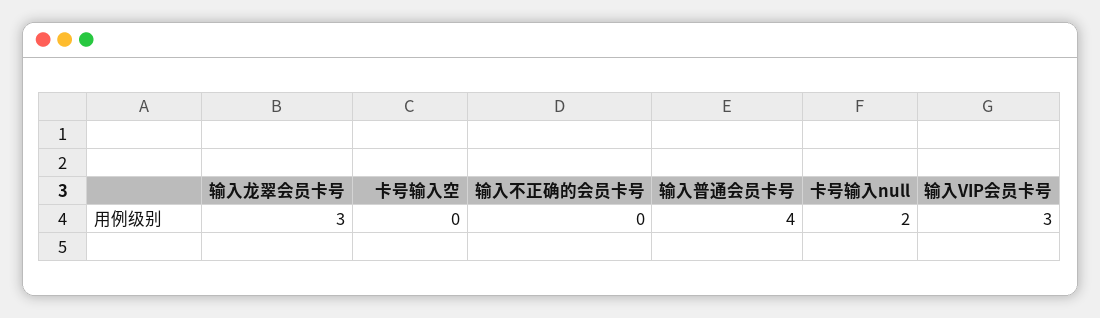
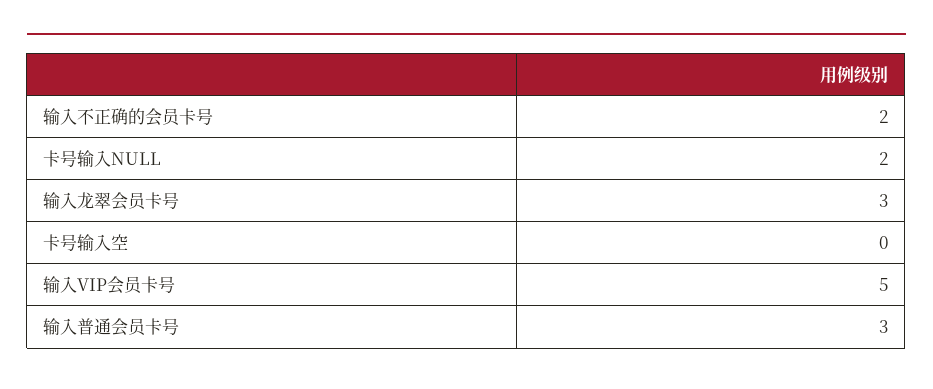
  {
    "输入龙翠会员卡号": 3,
    "卡号输入空": 0,
-   "输入不正确的会员卡号": 0,
+   "输入不正确的会员卡号": 2,
-   "输入普通会员卡号": 4,
+   "输入普通会员卡号": 3,
    "卡号输入null": 2,
-   "输入VIP会员卡号": 3
+   "输入VIP会员卡号": 5
  }

